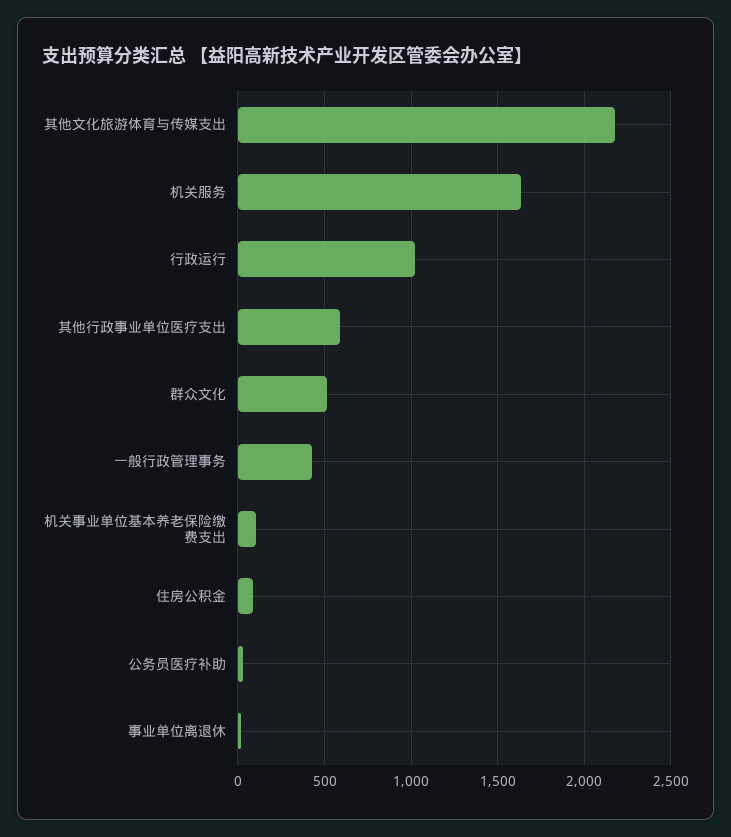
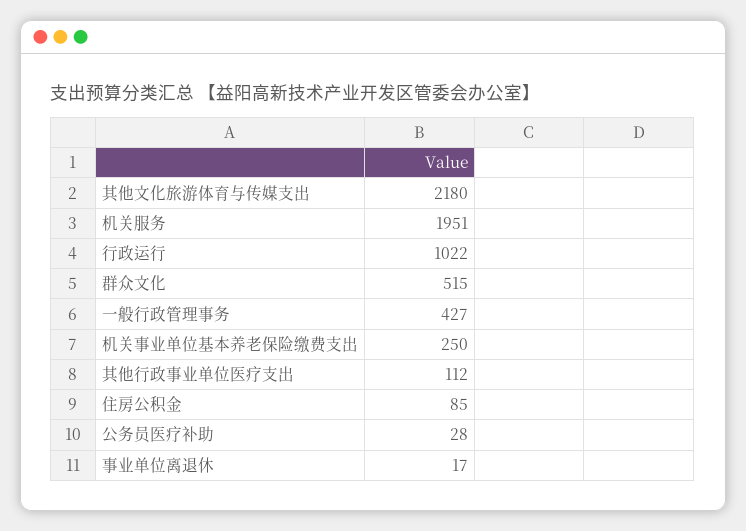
  {
    "其他文化旅游体育与传媒支出": 2180,
-   "机关服务": 1650,
+   "机关服务": 1951,
    "行政运行": 1022,
-   "其他行政事业单位医疗支出": 600,
+   "其他行政事业单位医疗支出": 112,
    "群众文化": 515,
    "一般行政管理事务": 427,
-   "机关事业单位基本养老保险缴费支出": 100,
+   "机关事业单位基本养老保险缴费支出": 250,
    "住房公积金": 85,
    "公务员医疗补助": 28,
    "事业单位离退休": 17
  }

